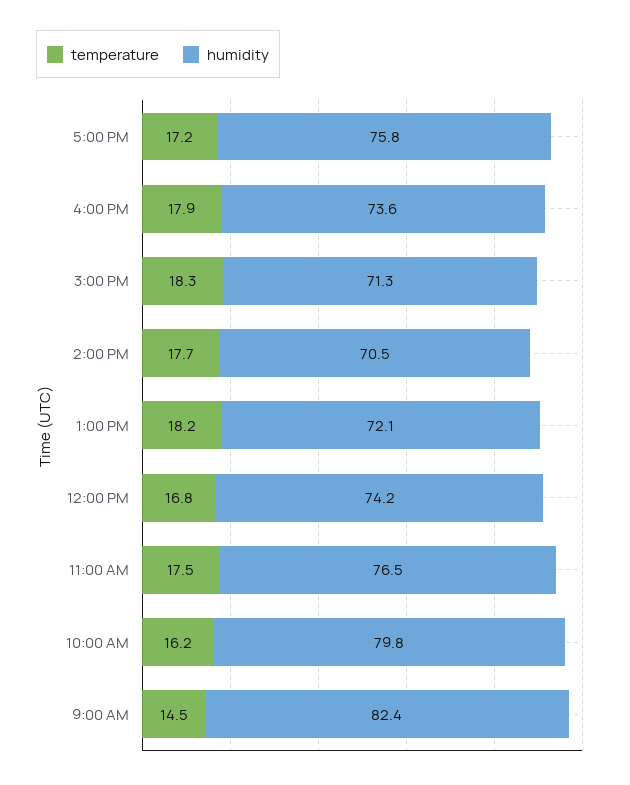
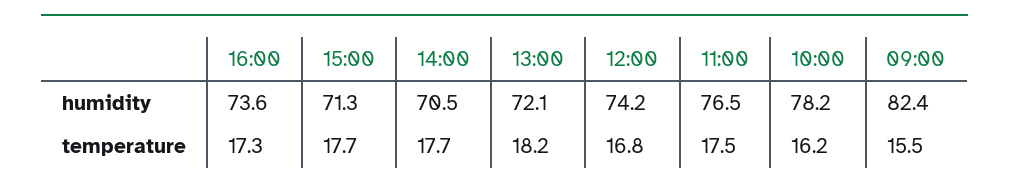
  {
    "temperature": {
-     "5:00 PM": 17.2,
-     "4:00 PM": 17.9,
+     "4:00 PM": 17.3,
-     "3:00 PM": 18.3,
+     "3:00 PM": 17.7,
      "2:00 PM": 17.7,
      "1:00 PM": 18.2,
      "12:00 PM": 16.8,
      "11:00 AM": 17.5,
      "10:00 AM": 16.2,
-     "9:00 AM": 14.5
+     "9:00 AM": 15.5
    },
    "humidity": {
-     "5:00 PM": 75.8,
      "4:00 PM": 73.6,
      "3:00 PM": 71.3,
      "2:00 PM": 70.5,
      "1:00 PM": 72.1,
      "12:00 PM": 74.2,
      "11:00 AM": 76.5,
-     "10:00 AM": 79.8,
+     "10:00 AM": 78.2,
      "9:00 AM": 82.4
    }
  }

